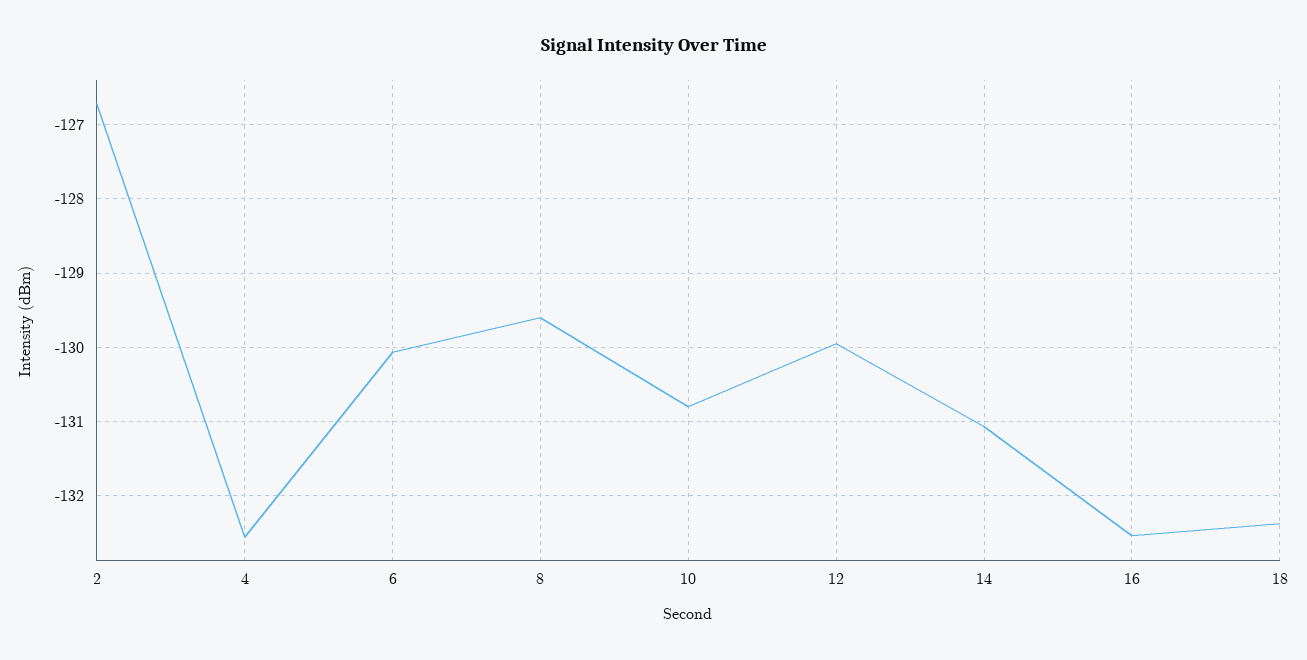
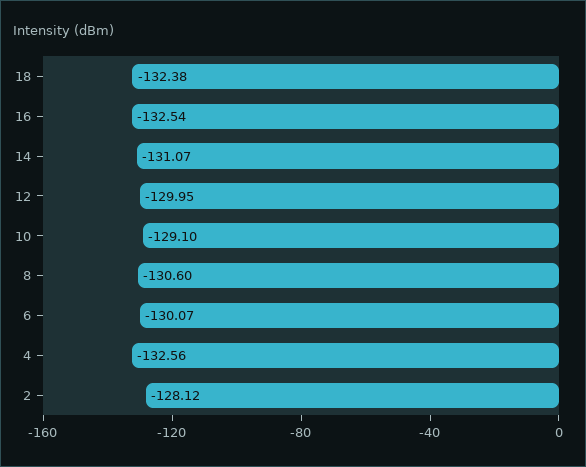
  {
-   "2": -126.7,
+   "2": -128.12,
    "4": -132.56,
    "6": -130.07,
-   "8": -129.6,
+   "8": -130.6,
-   "10": -130.8,
+   "10": -129.1,
    "12": -129.95,
    "14": -131.07,
    "16": -132.54,
    "18": -132.38
  }

